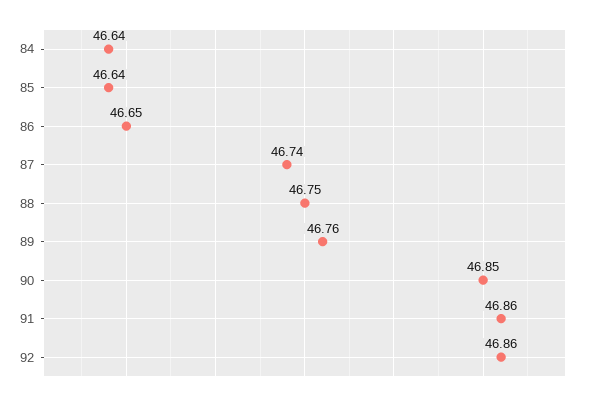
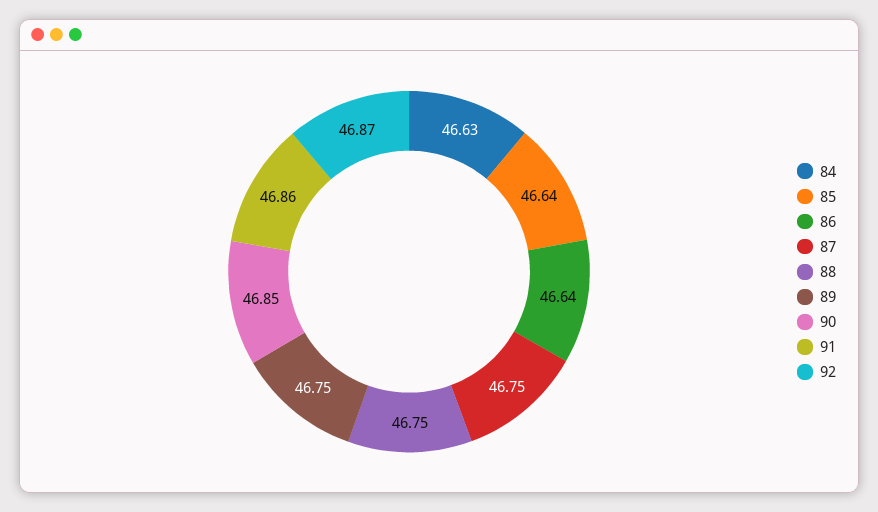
  {
-   "84": 46.64,
+   "84": 46.63,
    "85": 46.64,
-   "86": 46.65,
+   "86": 46.64,
-   "87": 46.74,
+   "87": 46.75,
    "88": 46.75,
-   "89": 46.76,
+   "89": 46.75,
    "90": 46.85,
    "91": 46.86,
-   "92": 46.86
+   "92": 46.87
  }

